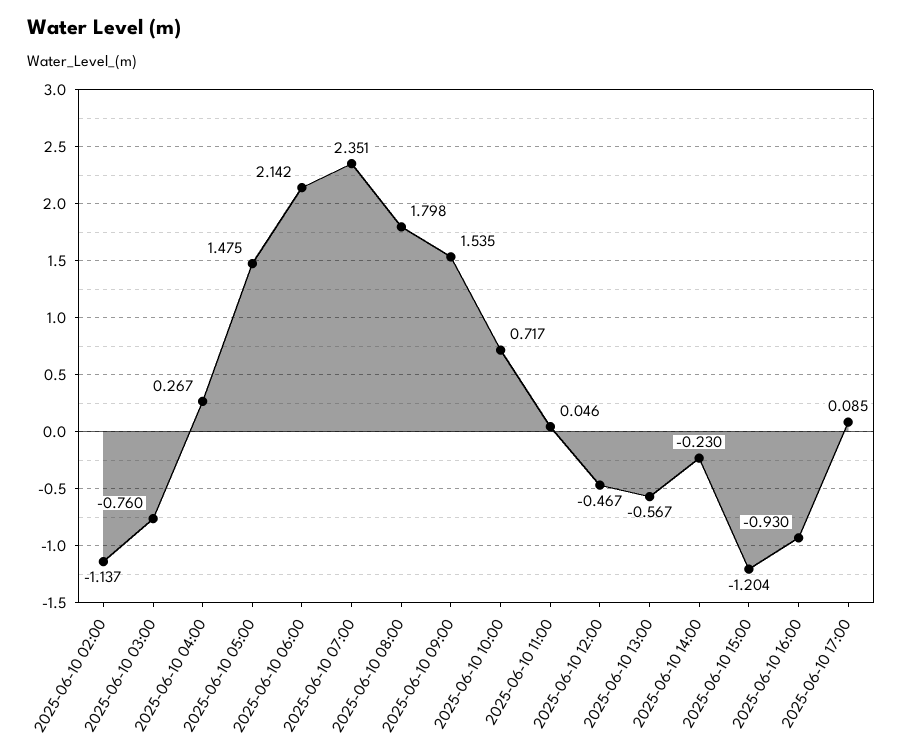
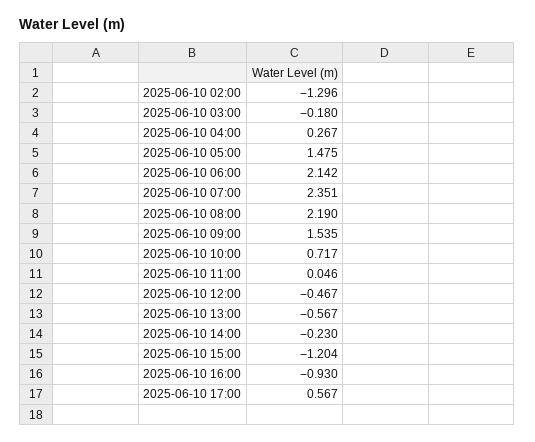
  {
-   "2025-06-10 02:00": -1.137,
+   "2025-06-10 02:00": -1.296,
-   "2025-06-10 03:00": -0.76,
+   "2025-06-10 03:00": -0.18,
    "2025-06-10 04:00": 0.267,
    "2025-06-10 05:00": 1.475,
    "2025-06-10 06:00": 2.142,
    "2025-06-10 07:00": 2.351,
-   "2025-06-10 08:00": 1.798,
+   "2025-06-10 08:00": 2.19,
    "2025-06-10 09:00": 1.535,
    "2025-06-10 10:00": 0.717,
    "2025-06-10 11:00": 0.046,
    "2025-06-10 12:00": -0.467,
    "2025-06-10 13:00": -0.567,
    "2025-06-10 14:00": -0.23,
    "2025-06-10 15:00": -1.204,
    "2025-06-10 16:00": -0.93,
-   "2025-06-10 17:00": 0.085
+   "2025-06-10 17:00": 0.567
  }

